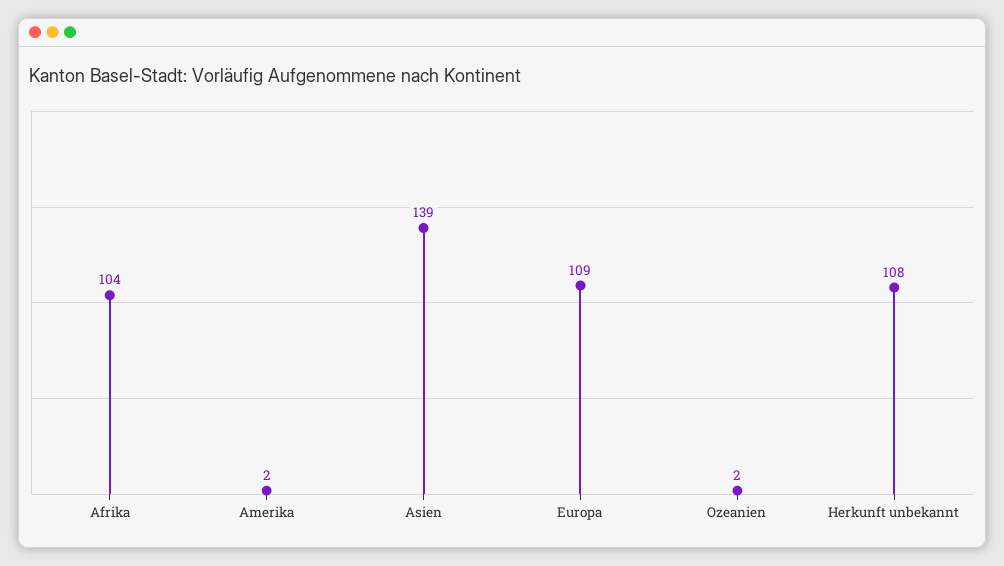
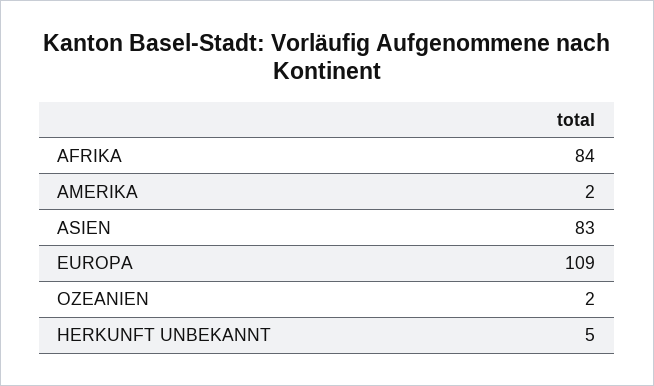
  {
-   "Afrika": 104,
+   "Afrika": 84,
    "Amerika": 2,
-   "Asien": 139,
+   "Asien": 83,
    "Europa": 109,
    "Ozeanien": 2,
-   "Herkunft unbekannt": 108
+   "Herkunft unbekannt": 5
  }

